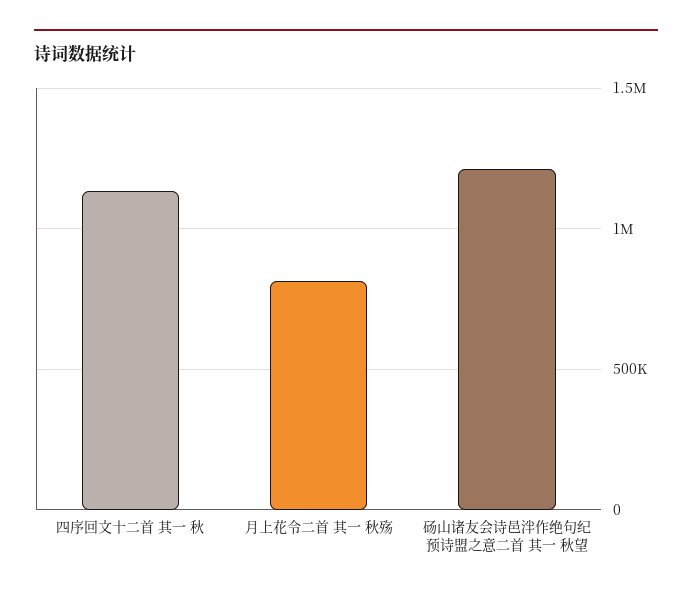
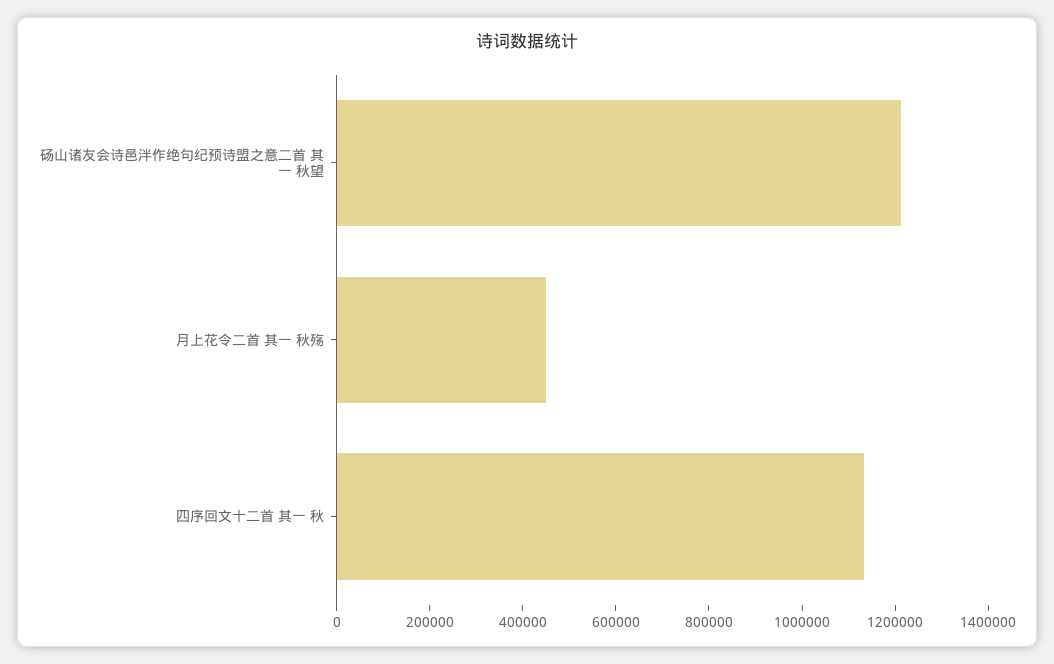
  {
    "四序回文十二首 其一 秋": 1150000,
-   "月上花令二首 其一 秋殇": 800000,
+   "月上花令二首 其一 秋殇": 450000,
    "砀山诸友会诗邑泮作绝句纪预诗盟之意二首 其一 秋望": 1200000
  }

